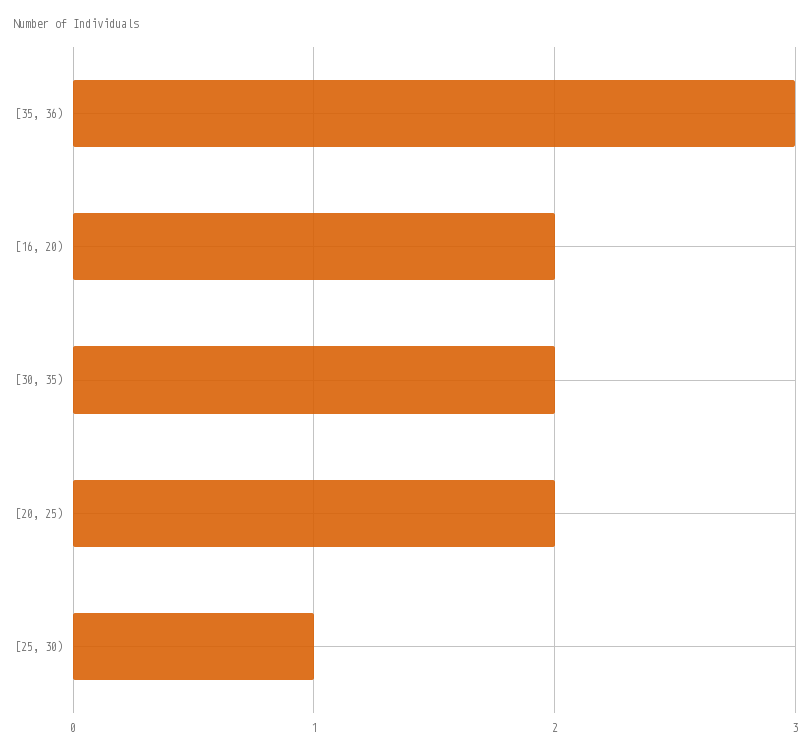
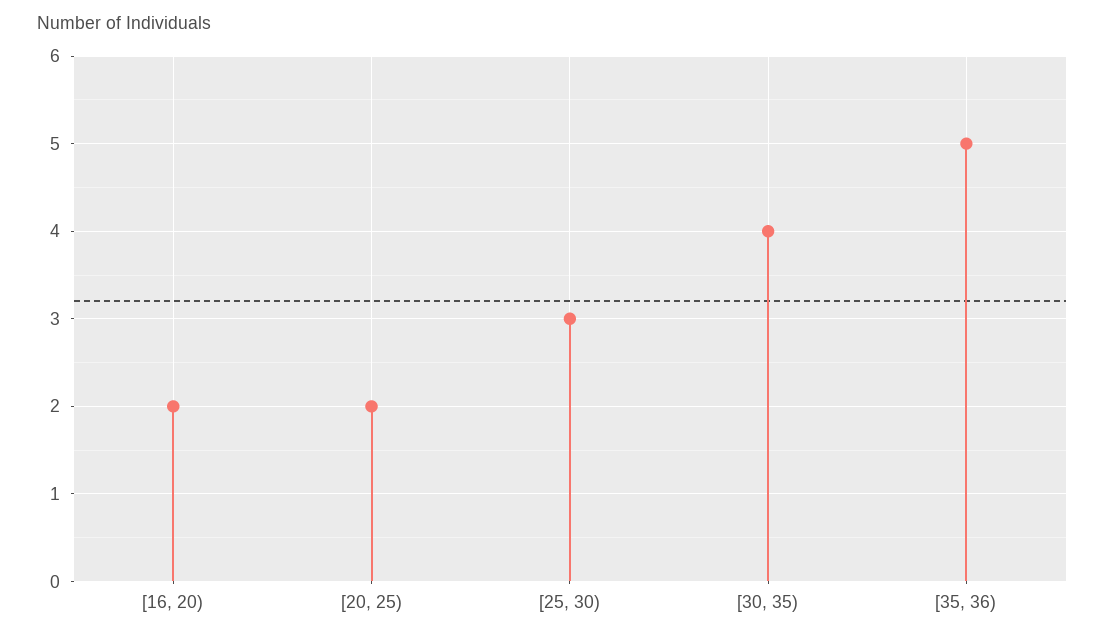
  {
-   "[35, 36)": 3,
+   "[35, 36)": 5,
    "[16, 20)": 2,
-   "[30, 35)": 2,
+   "[30, 35)": 4,
    "[20, 25)": 2,
-   "[25, 30)": 1
+   "[25, 30)": 3
  }

